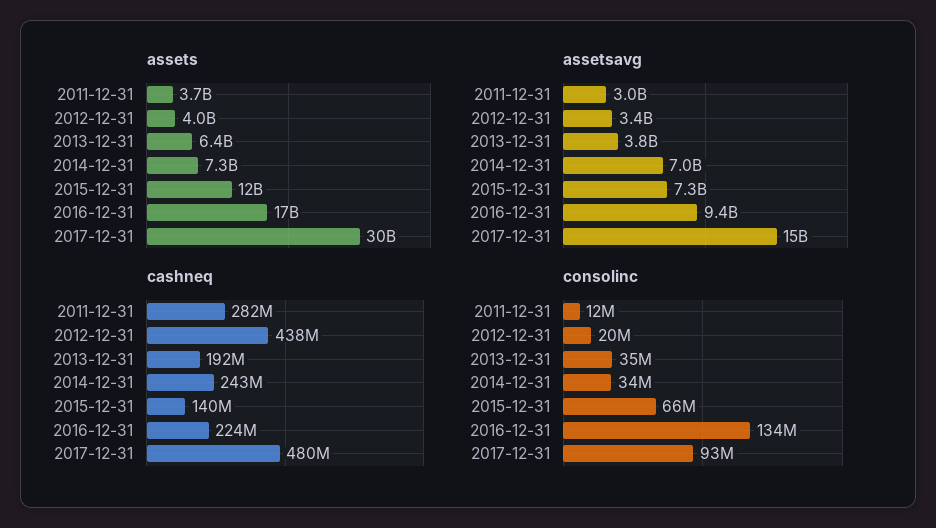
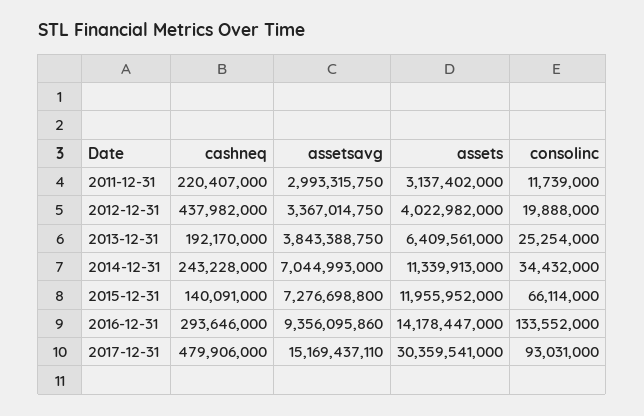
  {
    "assets": {
-     "2011-12-31": 3700000000,
+     "2011-12-31": 3137402000,
      "2012-12-31": 4022982000,
      "2013-12-31": 6409561000,
-     "2014-12-31": 7300000000,
+     "2014-12-31": 11339913000,
      "2015-12-31": 11955952000,
-     "2016-12-31": 17000000000,
+     "2016-12-31": 14178447000,
      "2017-12-31": 30359541000
    },
    "assetsavg": {
      "2011-12-31": 2993315750,
      "2012-12-31": 3367014750,
      "2013-12-31": 3843388750,
      "2014-12-31": 7044993000,
      "2015-12-31": 7276698800,
      "2016-12-31": 9356095860,
      "2017-12-31": 15169437110
    },
    "cashneq": {
-     "2011-12-31": 282000000,
+     "2011-12-31": 220407000,
      "2012-12-31": 437982000,
      "2013-12-31": 192170000,
      "2014-12-31": 243228000,
      "2015-12-31": 140091000,
-     "2016-12-31": 224000000,
+     "2016-12-31": 293646000,
      "2017-12-31": 479906000
    },
    "consolinc": {
      "2011-12-31": 11739000,
      "2012-12-31": 19888000,
-     "2013-12-31": 35000000,
+     "2013-12-31": 25254000,
      "2014-12-31": 34432000,
      "2015-12-31": 66114000,
      "2016-12-31": 133552000,
      "2017-12-31": 93031000
    }
  }

